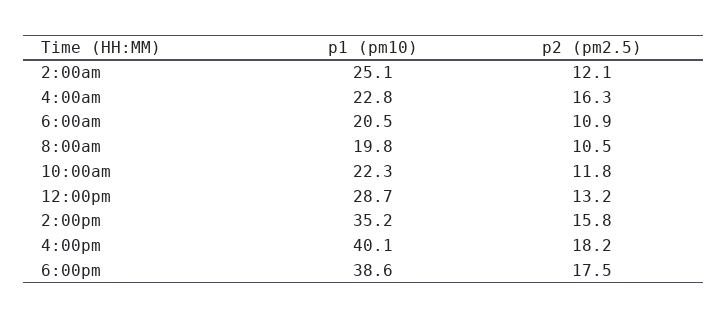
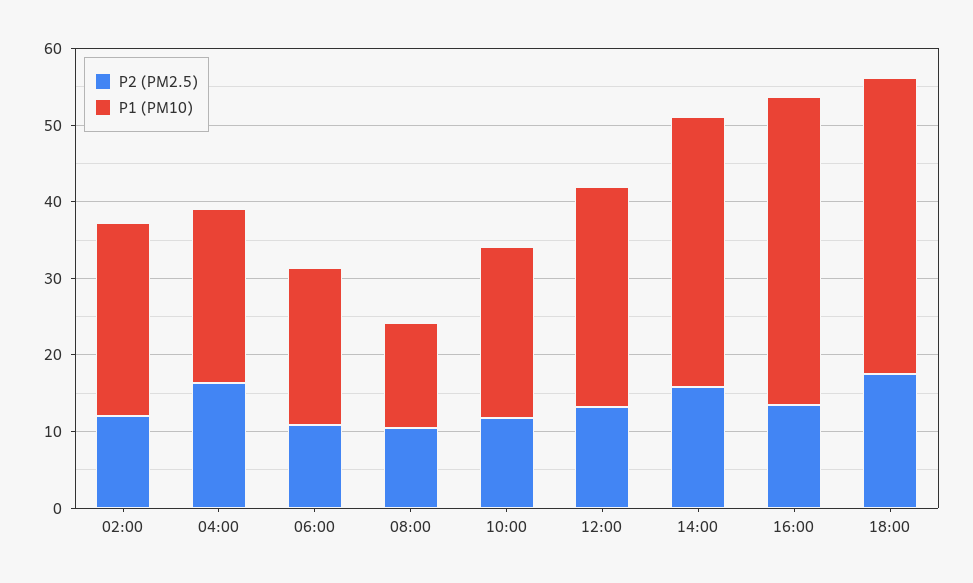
  {
    "p1 (pm10)": {
      "2:00am": 25.1,
      "4:00am": 22.8,
      "6:00am": 20.5,
-     "8:00am": 19.8,
+     "8:00am": 14,
      "10:00am": 22.3,
      "12:00pm": 28.7,
      "2:00pm": 35.2,
      "4:00pm": 40.1,
      "6:00pm": 38.6
    },
    "p2 (pm2.5)": {
      "2:00am": 12.1,
      "4:00am": 16.3,
      "6:00am": 10.9,
      "8:00am": 10.5,
      "10:00am": 11.8,
      "12:00pm": 13.2,
      "2:00pm": 15.8,
-     "4:00pm": 18.2,
+     "4:00pm": 14,
      "6:00pm": 17.5
    }
  }

